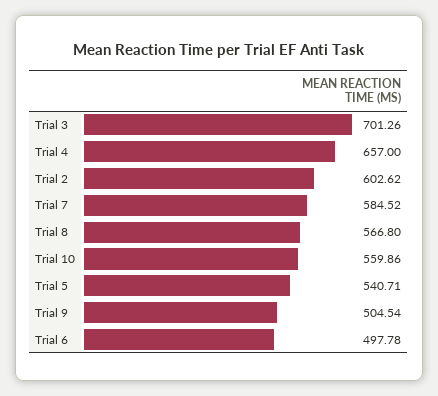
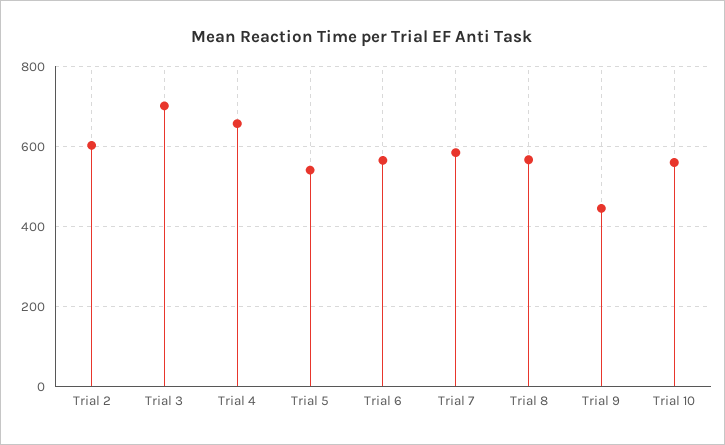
  {
    "Trial 3": 701.26,
    "Trial 4": 657,
    "Trial 2": 602.62,
    "Trial 7": 584.52,
    "Trial 8": 566.8,
    "Trial 10": 559.86,
    "Trial 5": 540.71,
-   "Trial 9": 504.54,
+   "Trial 9": 440,
-   "Trial 6": 497.78
+   "Trial 6": 560
  }

